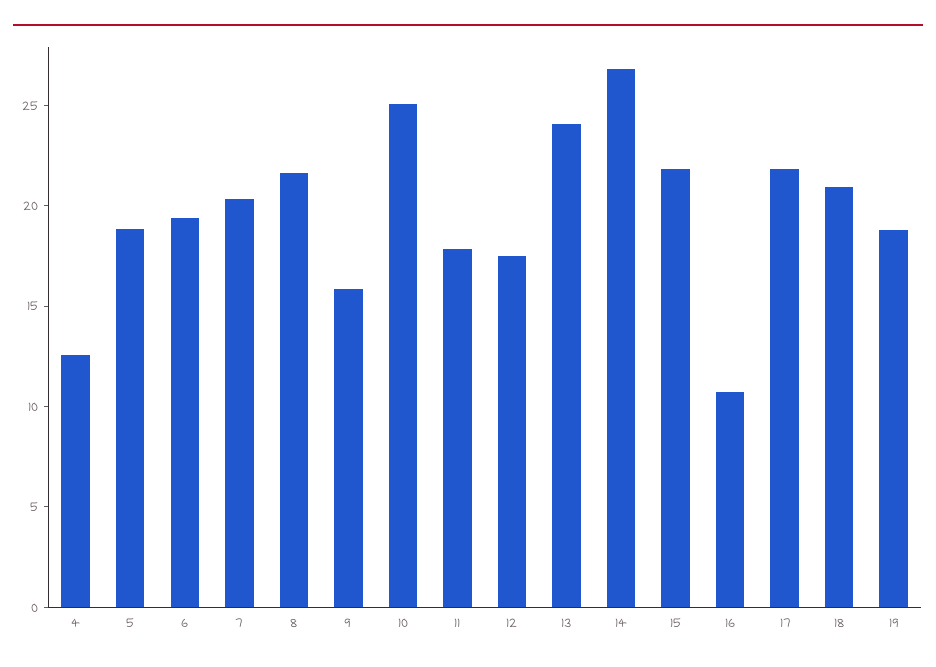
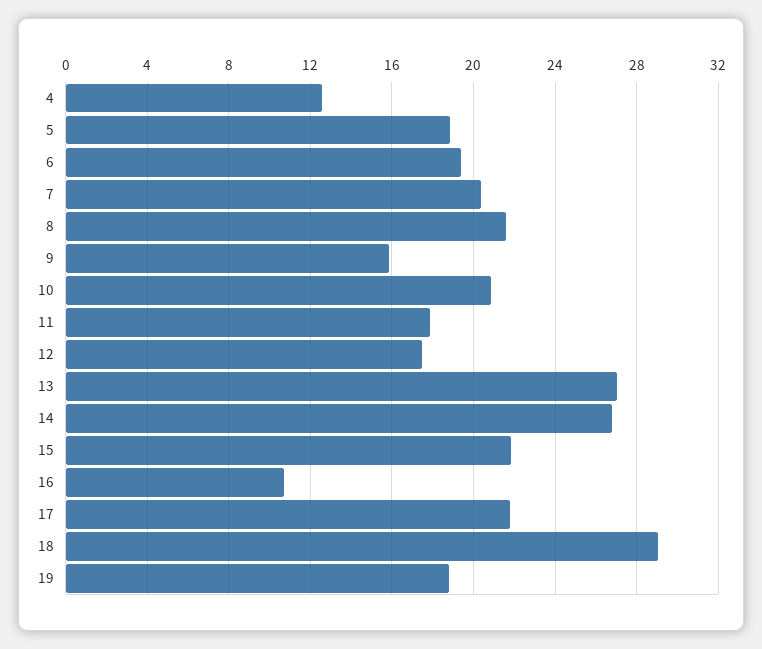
  {
    "4": 12.5,
    "5": 19,
    "6": 19.5,
    "7": 20.5,
    "8": 21.5,
    "9": 16,
-   "10": 25,
+   "10": 21,
    "11": 18,
    "12": 17.5,
-   "13": 24,
+   "13": 27,
    "14": 27,
    "15": 22,
    "16": 10.5,
    "17": 22,
-   "18": 21,
+   "18": 29,
    "19": 19
  }

